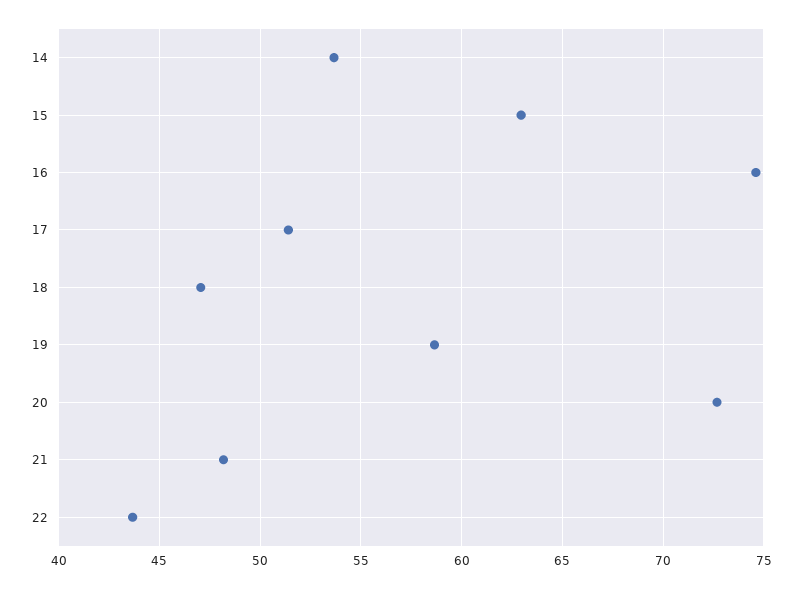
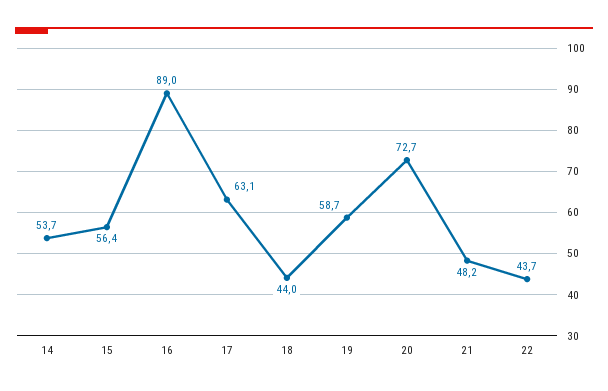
  {
    "14": 53.7,
-   "15": 63,
+   "15": 56.4,
-   "16": 74.5,
+   "16": 89,
-   "17": 51.5,
+   "17": 63.1,
-   "18": 47,
+   "18": 44,
    "19": 58.7,
    "20": 72.7,
    "21": 48.2,
    "22": 43.7
  }

